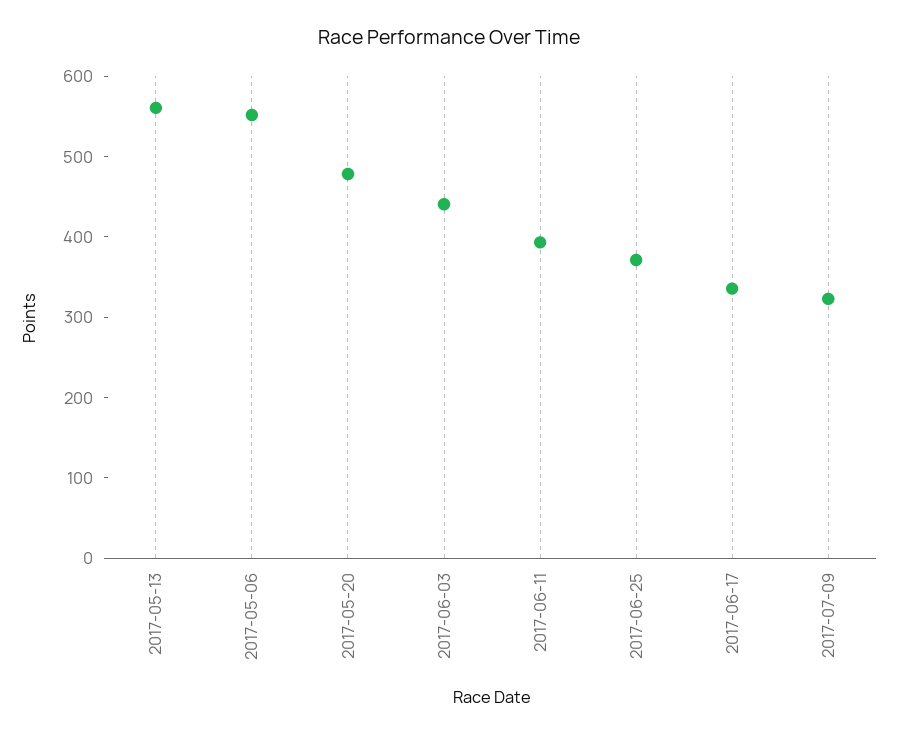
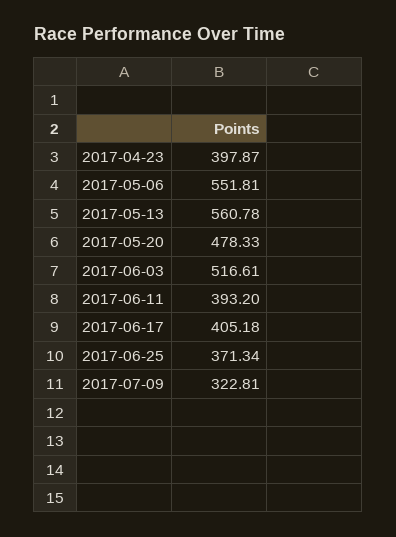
  {
    "2017-05-13": 560.78,
    "2017-05-06": 551.81,
    "2017-05-20": 478.33,
-   "2017-06-03": 440,
+   "2017-06-03": 516.61,
    "2017-06-11": 393.2,
    "2017-06-25": 371.34,
-   "2017-06-17": 340,
+   "2017-06-17": 405.18,
-   "2017-07-09": 322.81
+   "2017-07-09": 322.81,
+   "2017-04-23": 397.87
  }

